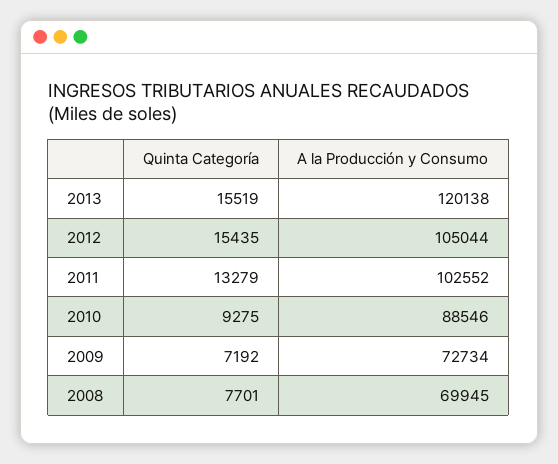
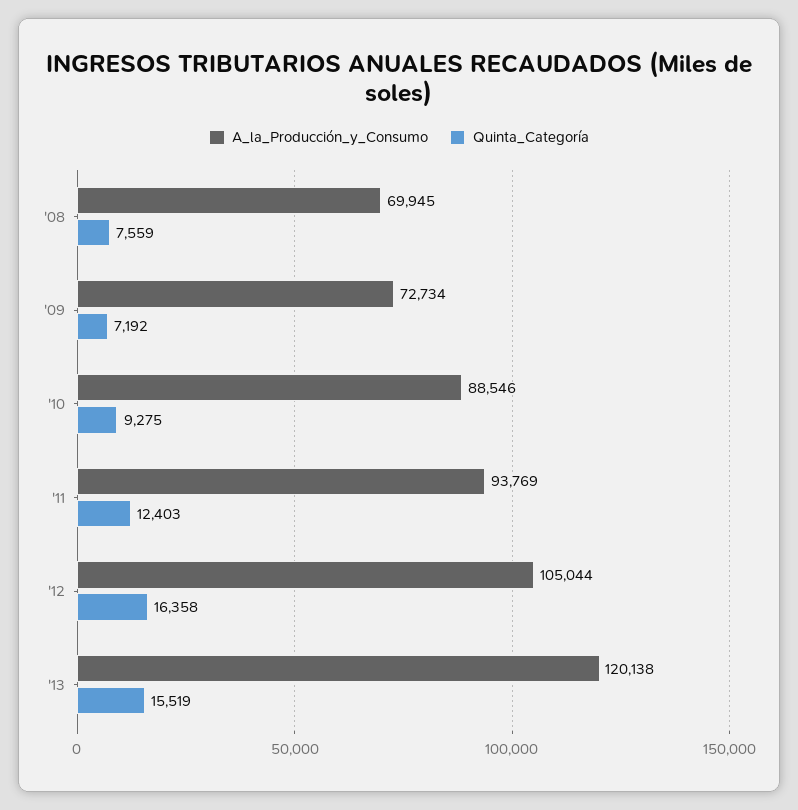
  {
    "Quinta Categoría": {
      "2013": 15519,
-     "2012": 15435,
+     "2012": 16358,
-     "2011": 13279,
+     "2011": 12403,
      "2010": 9275,
      "2009": 7192,
-     "2008": 7701
+     "2008": 7559
    },
    "A la Producción y Consumo": {
      "2013": 120138,
      "2012": 105044,
-     "2011": 102552,
+     "2011": 93769,
      "2010": 88546,
      "2009": 72734,
      "2008": 69945
    }
  }

